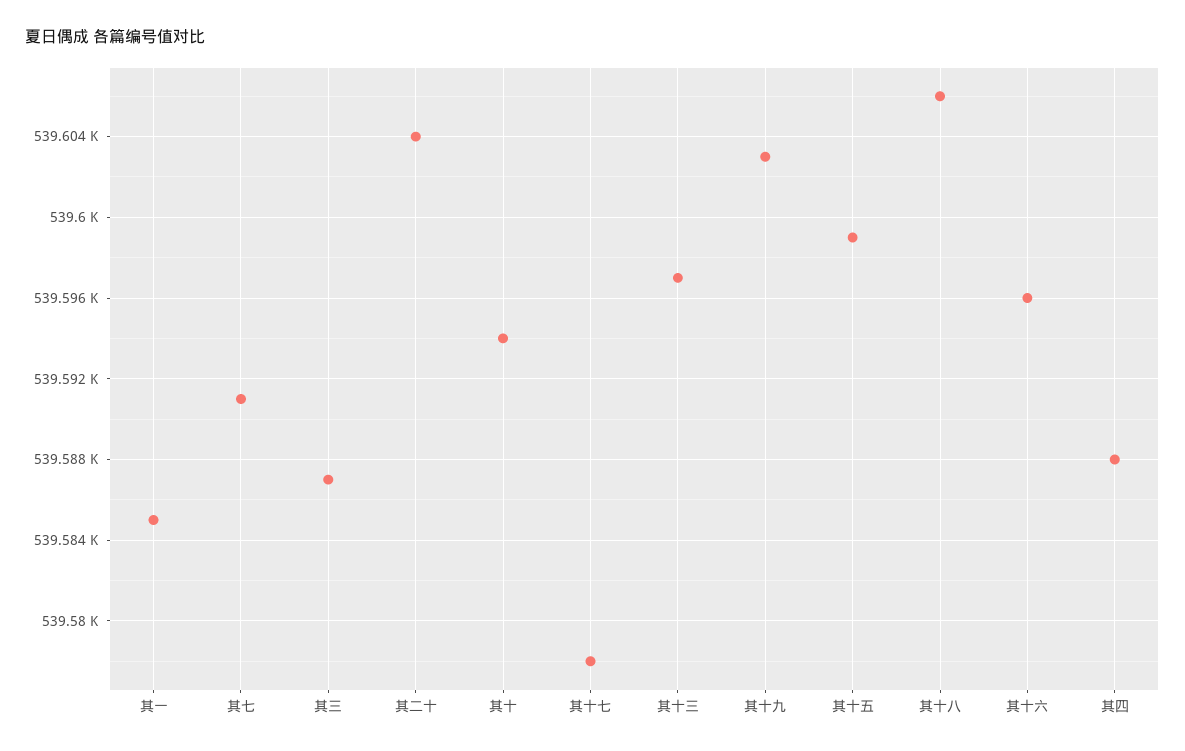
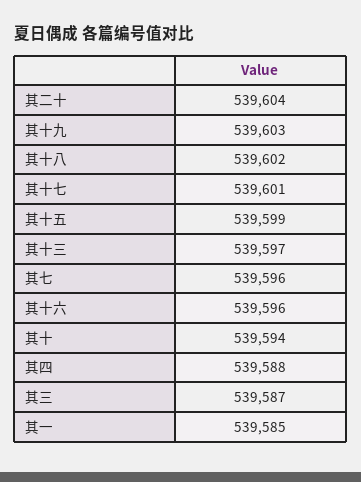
  {
    "其一": 539585,
-   "其七": 539591,
+   "其七": 539596,
    "其三": 539587,
    "其二十": 539604,
    "其十": 539594,
-   "其十七": 539578,
+   "其十七": 539601,
    "其十三": 539597,
    "其十九": 539603,
    "其十五": 539599,
-   "其十八": 539606,
+   "其十八": 539602,
    "其十六": 539596,
    "其四": 539588
  }

